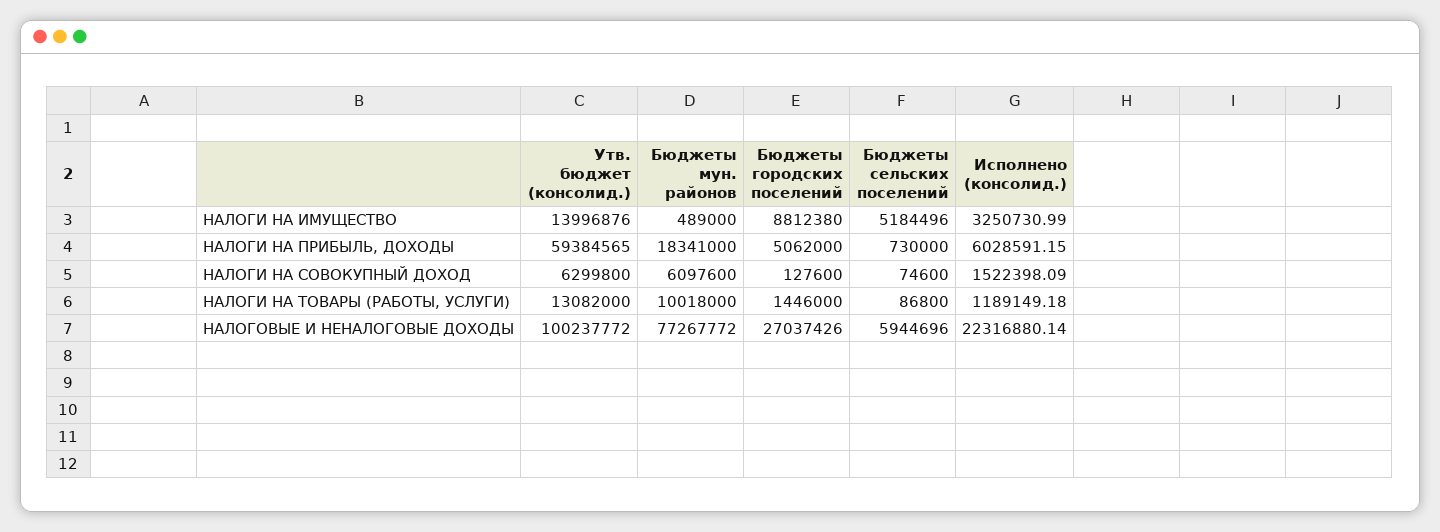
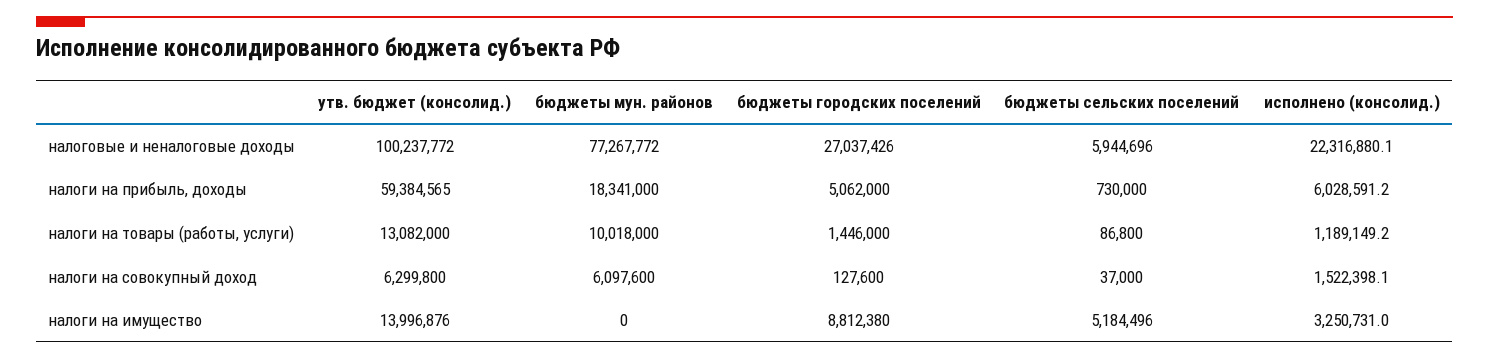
  {
    "Утв. бюджет (консолид.)": {
      "НАЛОГИ НА ИМУЩЕСТВО": 13996876,
      "НАЛОГИ НА ПРИБЫЛЬ, ДОХОДЫ": 59384565,
      "НАЛОГИ НА СОВОКУПНЫЙ ДОХОД": 6299800,
      "НАЛОГИ НА ТОВАРЫ (РАБОТЫ, УСЛУГИ)": 13082000,
      "НАЛОГОВЫЕ И НЕНАЛОГОВЫЕ ДОХОДЫ": 100237772
    },
    "Бюджеты мун. районов": {
-     "НАЛОГИ НА ИМУЩЕСТВО": 489000,
+     "НАЛОГИ НА ИМУЩЕСТВО": 0,
      "НАЛОГИ НА ПРИБЫЛЬ, ДОХОДЫ": 18341000,
      "НАЛОГИ НА СОВОКУПНЫЙ ДОХОД": 6097600,
      "НАЛОГИ НА ТОВАРЫ (РАБОТЫ, УСЛУГИ)": 10018000,
      "НАЛОГОВЫЕ И НЕНАЛОГОВЫЕ ДОХОДЫ": 77267772
    },
    "Бюджеты городских поселений": {
      "НАЛОГИ НА ИМУЩЕСТВО": 8812380,
      "НАЛОГИ НА ПРИБЫЛЬ, ДОХОДЫ": 5062000,
      "НАЛОГИ НА СОВОКУПНЫЙ ДОХОД": 127600,
      "НАЛОГИ НА ТОВАРЫ (РАБОТЫ, УСЛУГИ)": 1446000,
      "НАЛОГОВЫЕ И НЕНАЛОГОВЫЕ ДОХОДЫ": 27037426
    },
    "Бюджеты сельских поселений": {
      "НАЛОГИ НА ИМУЩЕСТВО": 5184496,
      "НАЛОГИ НА ПРИБЫЛЬ, ДОХОДЫ": 730000,
-     "НАЛОГИ НА СОВОКУПНЫЙ ДОХОД": 74600,
+     "НАЛОГИ НА СОВОКУПНЫЙ ДОХОД": 37000,
      "НАЛОГИ НА ТОВАРЫ (РАБОТЫ, УСЛУГИ)": 86800,
      "НАЛОГОВЫЕ И НЕНАЛОГОВЫЕ ДОХОДЫ": 5944696
    },
    "Исполнено (консолид.)": {
      "НАЛОГИ НА ИМУЩЕСТВО": 3250730.99,
      "НАЛОГИ НА ПРИБЫЛЬ, ДОХОДЫ": 6028591.15,
      "НАЛОГИ НА СОВОКУПНЫЙ ДОХОД": 1522398.09,
      "НАЛОГИ НА ТОВАРЫ (РАБОТЫ, УСЛУГИ)": 1189149.18,
      "НАЛОГОВЫЕ И НЕНАЛОГОВЫЕ ДОХОДЫ": 22316880.14
    }
  }

